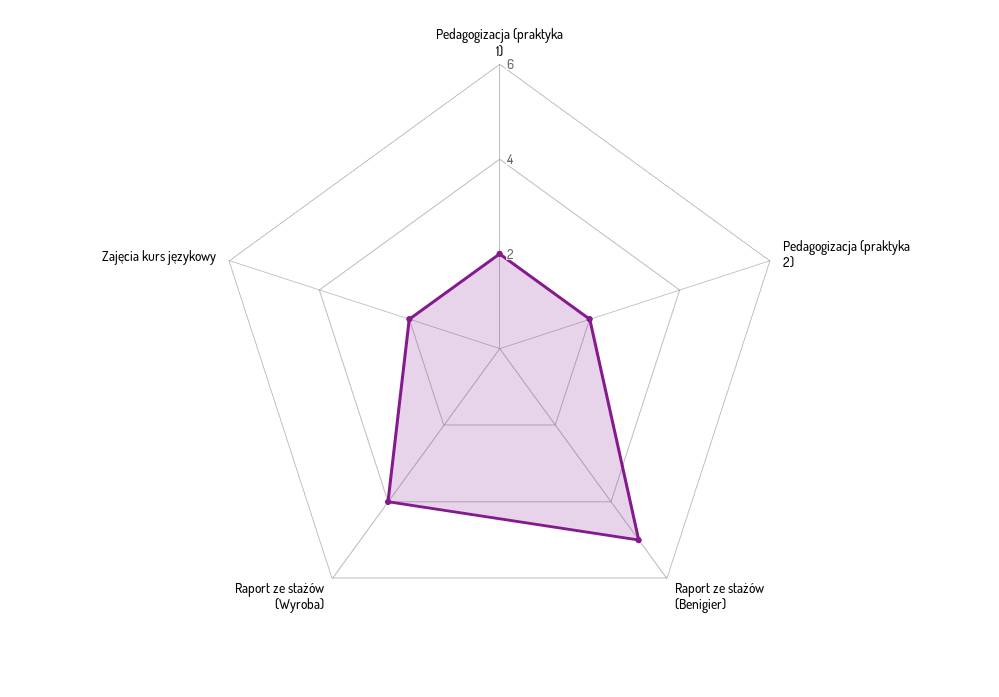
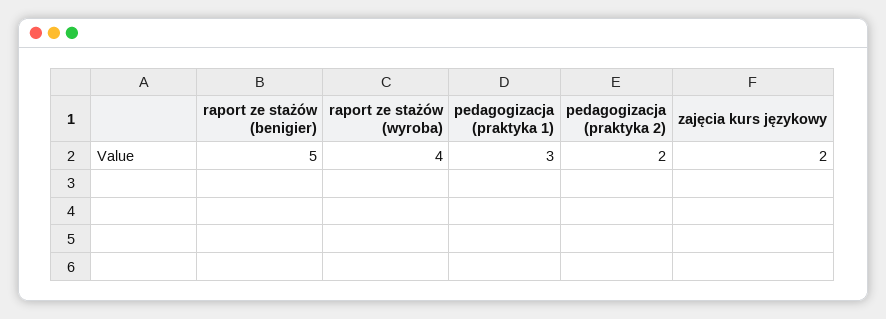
  {
-   "Pedagogizacja (praktyka 1)": 2,
+   "Pedagogizacja (praktyka 1)": 3,
    "Pedagogizacja (praktyka 2)": 2,
    "Raport ze stażów (Benigier)": 5,
    "Raport ze stażów (Wyroba)": 4,
    "Zajęcia kurs językowy": 2
  }

